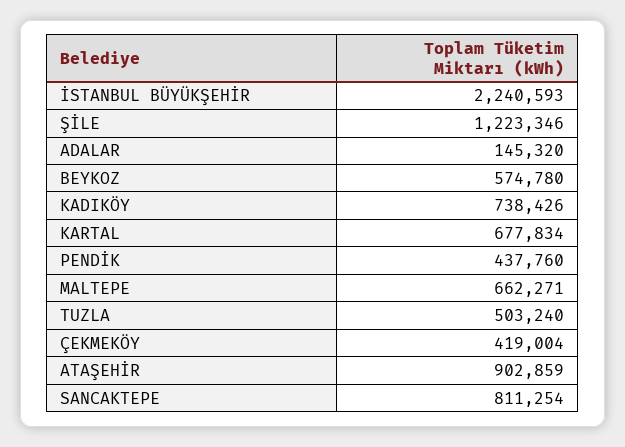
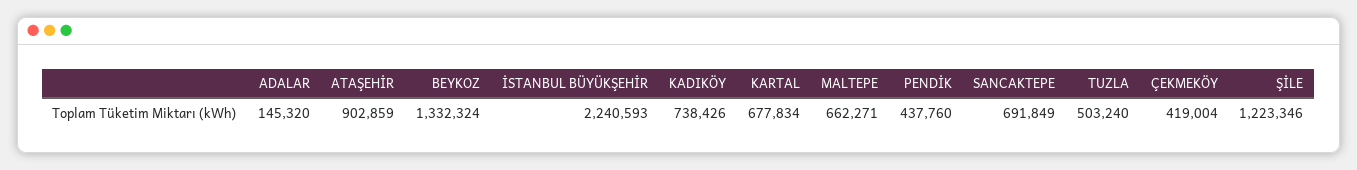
  {
    "İSTANBUL BÜYÜKŞEHİR": 2240593,
    "ŞİLE": 1223346,
    "ADALAR": 145320,
-   "BEYKOZ": 574780,
+   "BEYKOZ": 1332324,
    "KADIKÖY": 738426,
    "KARTAL": 677834,
    "PENDİK": 437760,
    "MALTEPE": 662271,
    "TUZLA": 503240,
    "ÇEKMEKÖY": 419004,
    "ATAŞEHİR": 902859,
-   "SANCAKTEPE": 811254
+   "SANCAKTEPE": 691849
  }

